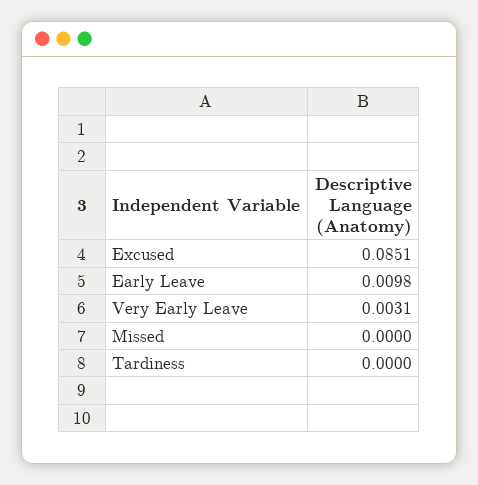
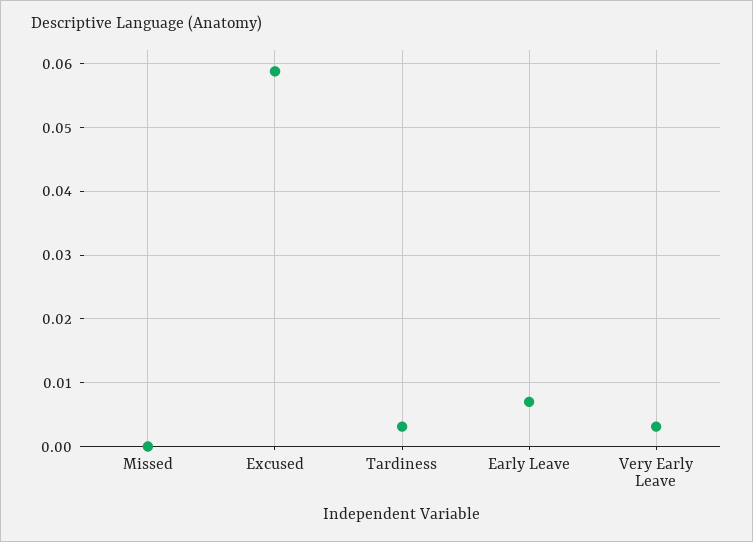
  {
-   "Excused": 0.0851,
+   "Excused": 0.059,
-   "Early Leave": 0.0098,
+   "Early Leave": 0.007,
    "Very Early Leave": 0.0031,
    "Missed": 0,
-   "Tardiness": 0
+   "Tardiness": 0.003
  }

